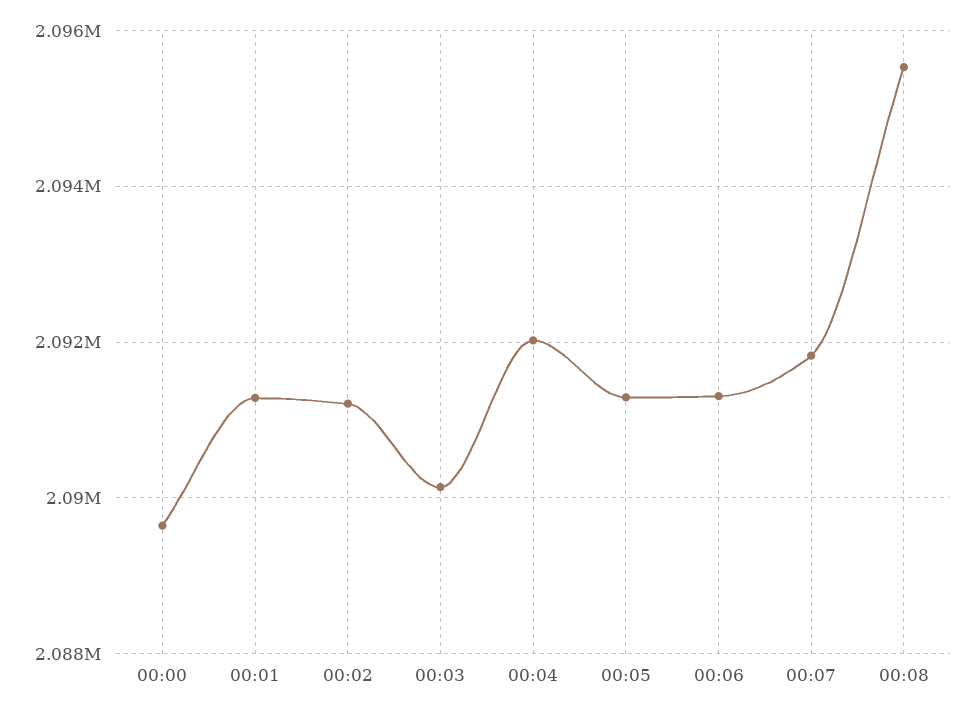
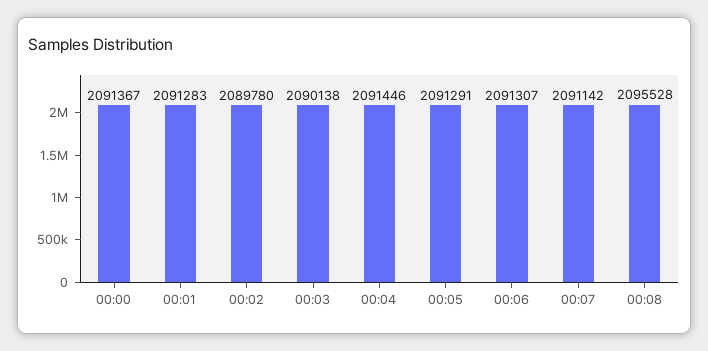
  {
-   "00:00": 2089600,
+   "00:00": 2091367,
    "00:01": 2091283,
-   "00:02": 2091200,
+   "00:02": 2089780,
    "00:03": 2090138,
-   "00:04": 2092000,
+   "00:04": 2091446,
    "00:05": 2091291,
    "00:06": 2091307,
-   "00:07": 2091800,
+   "00:07": 2091142,
    "00:08": 2095528
  }

